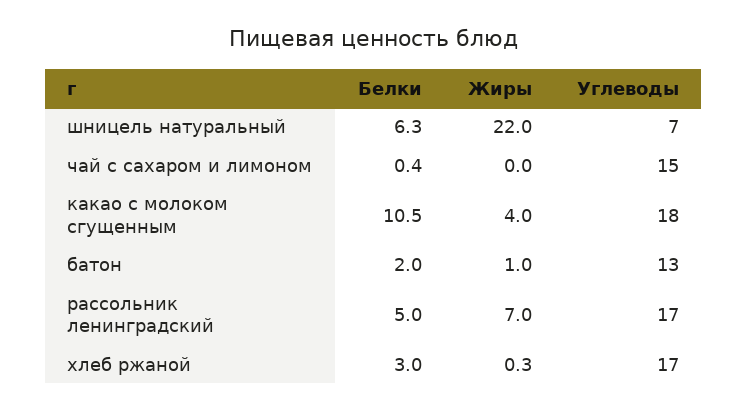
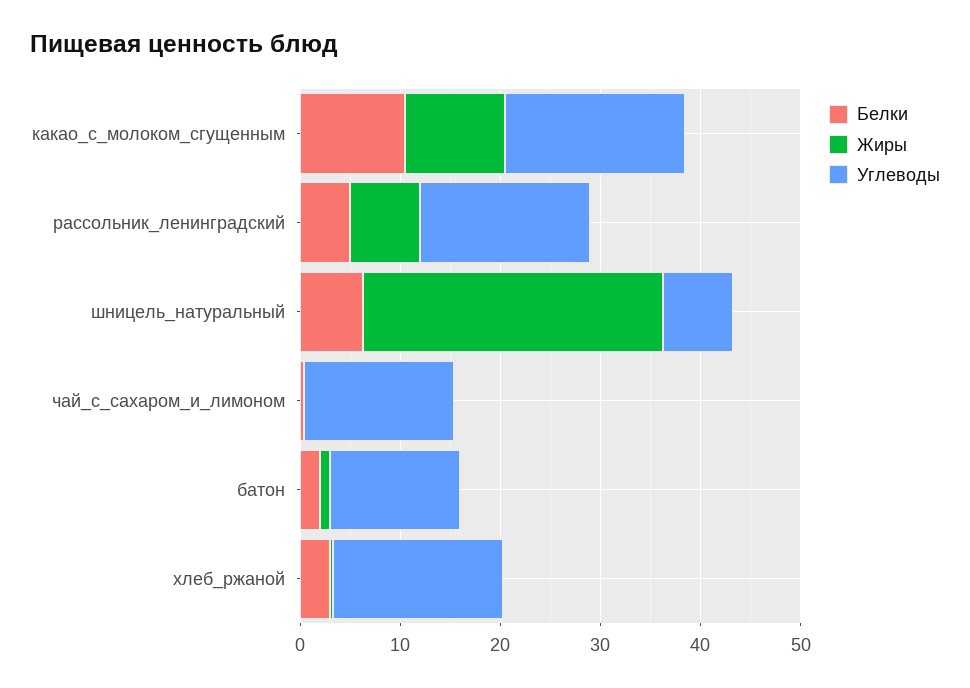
  {
    "Белки": {
      "шницель натуральный": 6.3,
      "чай с сахаром и лимоном": 0.4,
      "какао с молоком сгущенным": 10.5,
      "батон": 2,
      "рассольник ленинградский": 5,
      "хлеб ржаной": 3
    },
    "Жиры": {
-     "шницель натуральный": 22,
+     "шницель натуральный": 30,
      "чай с сахаром и лимоном": 0,
-     "какао с молоком сгущенным": 4,
+     "какао с молоком сгущенным": 10,
      "батон": 1,
      "рассольник ленинградский": 7,
      "хлеб ржаной": 0.3
    },
    "Углеводы": {
      "шницель натуральный": 7,
      "чай с сахаром и лимоном": 15,
      "какао с молоком сгущенным": 18,
      "батон": 13,
      "рассольник ленинградский": 17,
      "хлеб ржаной": 17
    }
  }

